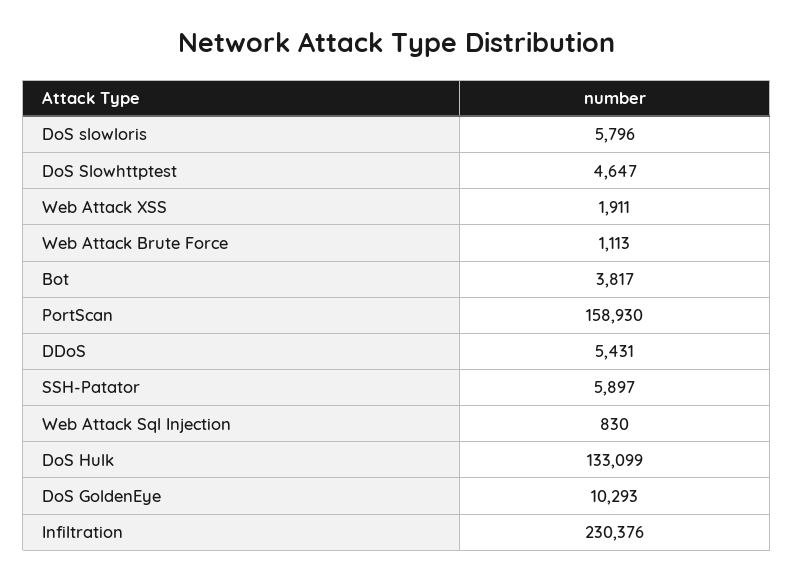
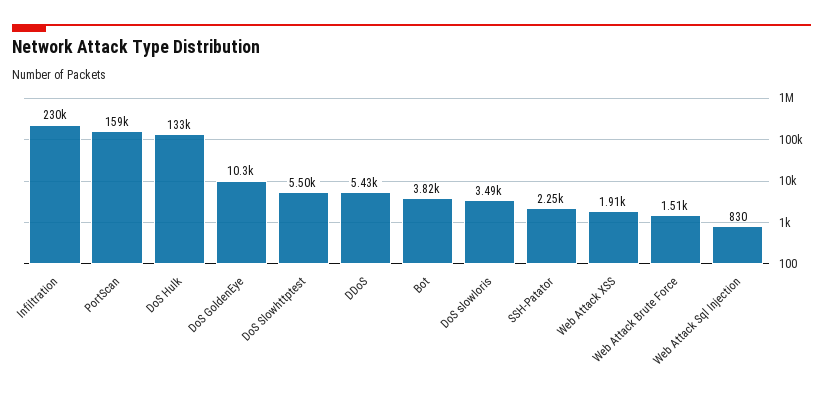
  {
-   "DoS slowloris": 5796,
+   "DoS slowloris": 3490,
-   "DoS Slowhttptest": 4647,
+   "DoS Slowhttptest": 5500,
    "Web Attack XSS": 1911,
-   "Web Attack Brute Force": 1113,
+   "Web Attack Brute Force": 1510,
    "Bot": 3817,
    "PortScan": 158930,
    "DDoS": 5431,
-   "SSH-Patator": 5897,
+   "SSH-Patator": 2250,
    "Web Attack Sql Injection": 830,
    "DoS Hulk": 133099,
    "DoS GoldenEye": 10293,
    "Infiltration": 230376
  }

